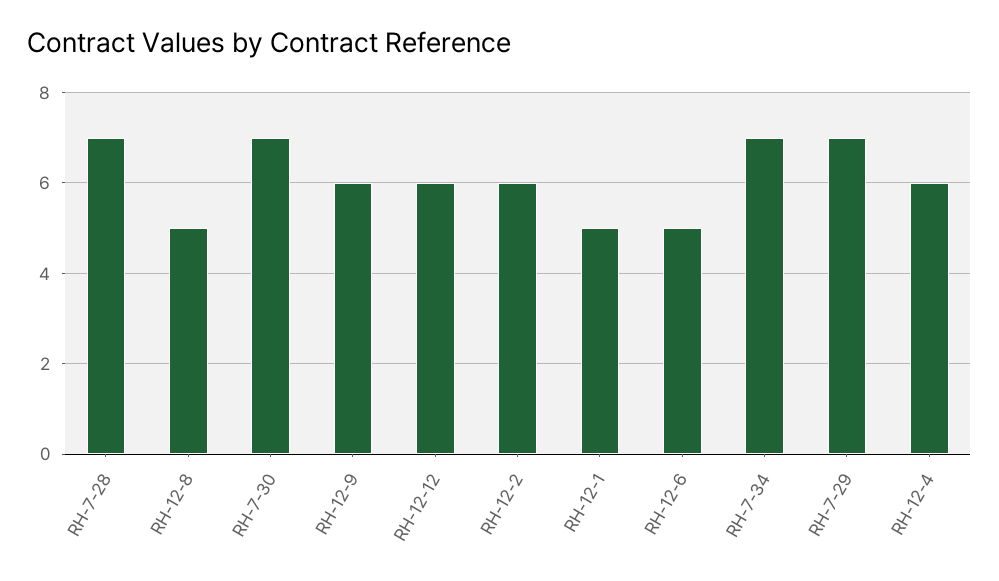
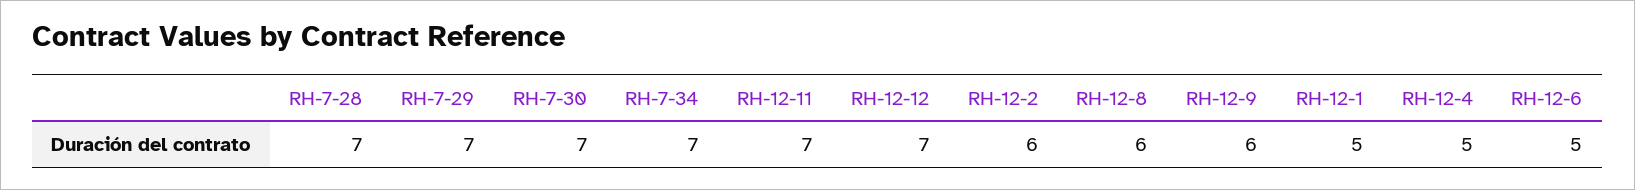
  {
    "RH-7-28": 7,
-   "RH-12-8": 5,
+   "RH-12-8": 6,
    "RH-7-30": 7,
    "RH-12-9": 6,
-   "RH-12-12": 6,
+   "RH-12-12": 7,
    "RH-12-2": 6,
    "RH-12-1": 5,
    "RH-12-6": 5,
    "RH-7-34": 7,
    "RH-7-29": 7,
-   "RH-12-4": 6
+   "RH-12-4": 5,
+   "RH-12-11": 7
  }

